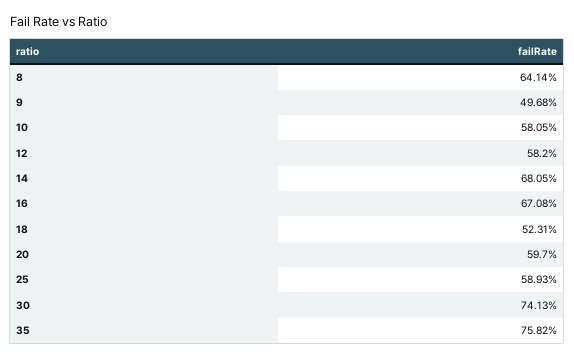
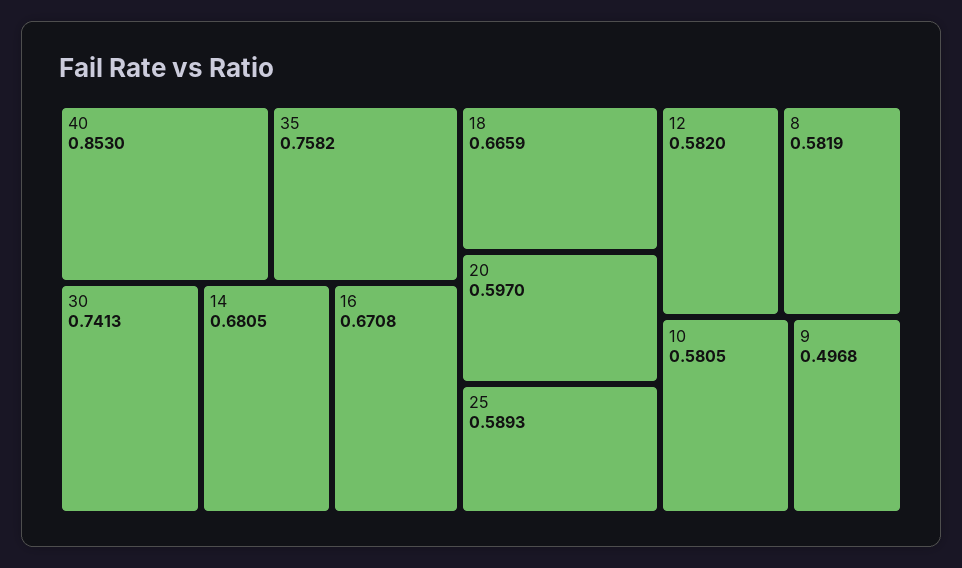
  {
-   "8": 0.6414,
+   "8": 0.5819,
    "9": 0.4968,
    "10": 0.5805,
    "12": 0.582,
    "14": 0.6805,
    "16": 0.6708,
-   "18": 0.5231,
+   "18": 0.6659,
    "20": 0.597,
    "25": 0.5893,
    "30": 0.7413,
-   "35": 0.7582
+   "35": 0.7582,
+   "40": 0.853
  }

